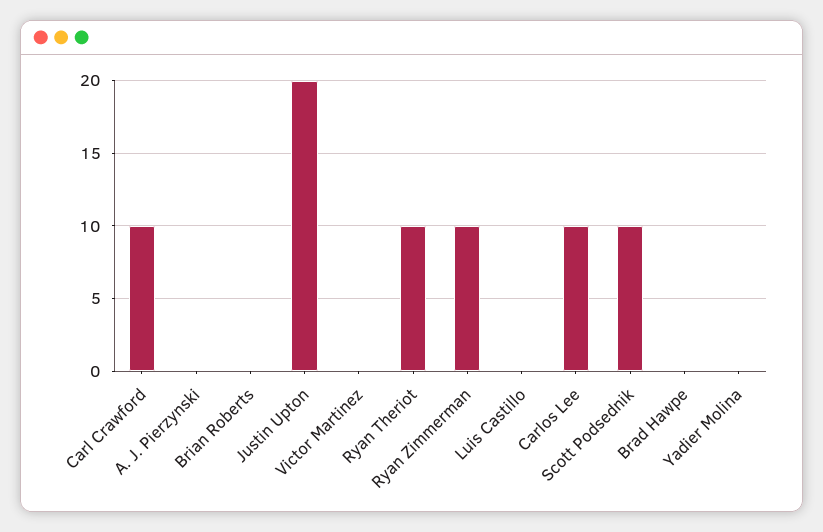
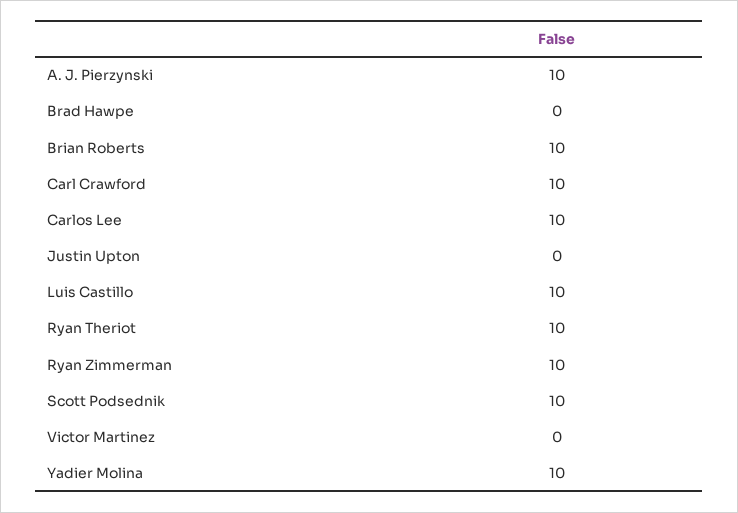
  {
    "Carl Crawford": 10,
-   "A. J. Pierzynski": 0,
+   "A. J. Pierzynski": 10,
-   "Brian Roberts": 0,
+   "Brian Roberts": 10,
-   "Justin Upton": 20,
+   "Justin Upton": 0,
    "Victor Martinez": 0,
    "Ryan Theriot": 10,
    "Ryan Zimmerman": 10,
-   "Luis Castillo": 0,
+   "Luis Castillo": 10,
    "Carlos Lee": 10,
    "Scott Podsednik": 10,
    "Brad Hawpe": 0,
-   "Yadier Molina": 0
+   "Yadier Molina": 10
  }

